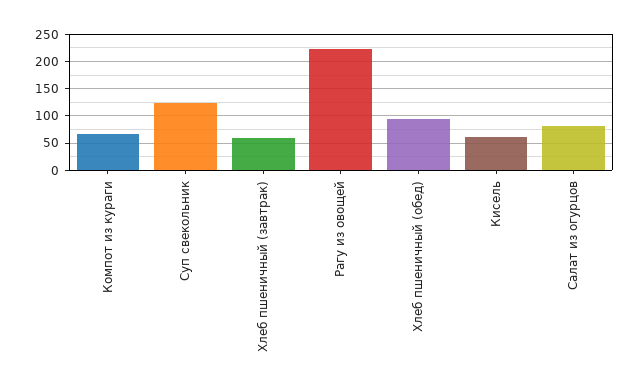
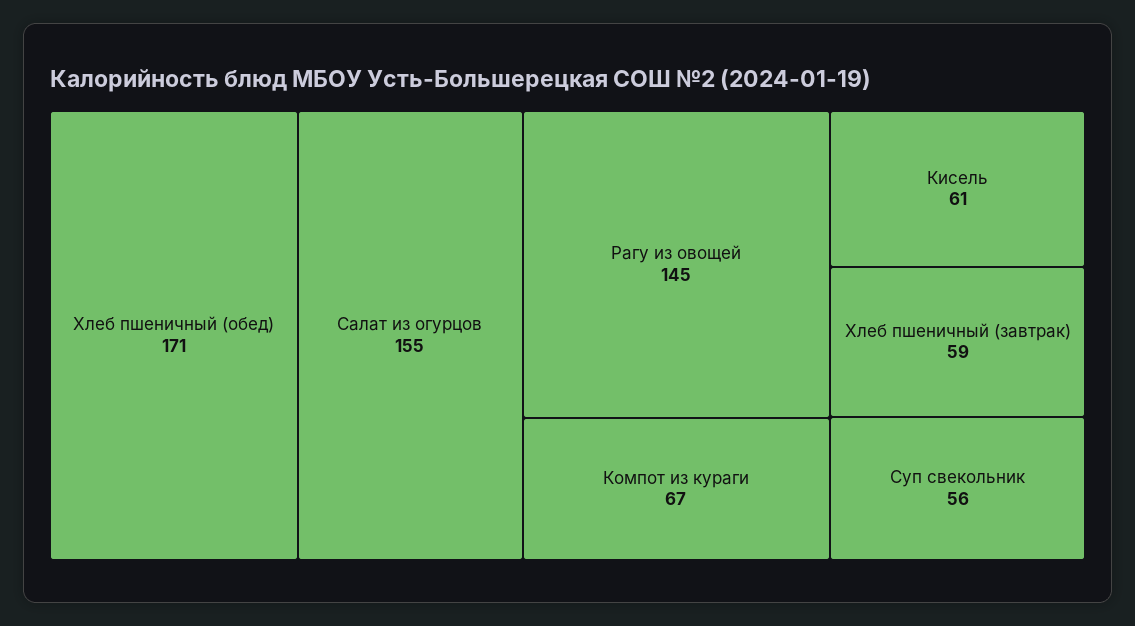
  {
    "Компот из кураги": 67,
-   "Суп свекольник": 125,
+   "Суп свекольник": 56,
    "Хлеб пшеничный (завтрак)": 59,
-   "Рагу из овощей": 225,
+   "Рагу из овощей": 145,
-   "Хлеб пшеничный (обед)": 100,
+   "Хлеб пшеничный (обед)": 171,
    "Кисель": 61,
-   "Салат из огурцов": 75
+   "Салат из огурцов": 155
  }

